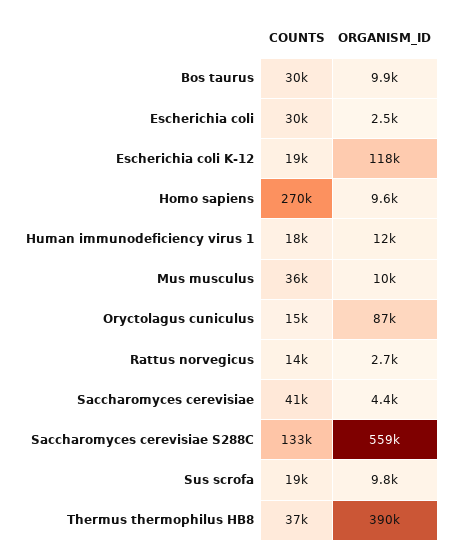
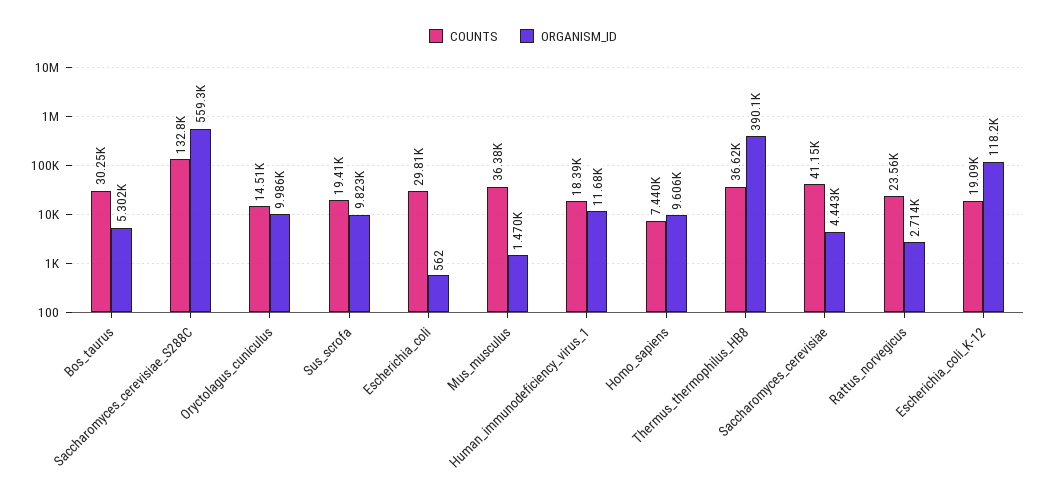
  {
    "COUNTS": {
      "Bos taurus": 30250,
      "Escherichia coli": 29810,
      "Escherichia coli K-12": 19090,
-     "Homo sapiens": 270000,
+     "Homo sapiens": 7440,
      "Human immunodeficiency virus 1": 18390,
      "Mus musculus": 36380,
      "Oryctolagus cuniculus": 14510,
-     "Rattus norvegicus": 14000,
+     "Rattus norvegicus": 23560,
      "Saccharomyces cerevisiae": 41150,
      "Saccharomyces cerevisiae S288C": 132800,
      "Sus scrofa": 19410,
      "Thermus thermophilus HB8": 36620
    },
    "ORGANISM_ID": {
-     "Bos taurus": 9900,
+     "Bos taurus": 5302,
-     "Escherichia coli": 2500,
+     "Escherichia coli": 562,
      "Escherichia coli K-12": 118200,
      "Homo sapiens": 9606,
      "Human immunodeficiency virus 1": 11680,
-     "Mus musculus": 10000,
+     "Mus musculus": 1470,
-     "Oryctolagus cuniculus": 87000,
+     "Oryctolagus cuniculus": 9986,
      "Rattus norvegicus": 2714,
      "Saccharomyces cerevisiae": 4443,
      "Saccharomyces cerevisiae S288C": 559300,
      "Sus scrofa": 9823,
      "Thermus thermophilus HB8": 390100
    }
  }

